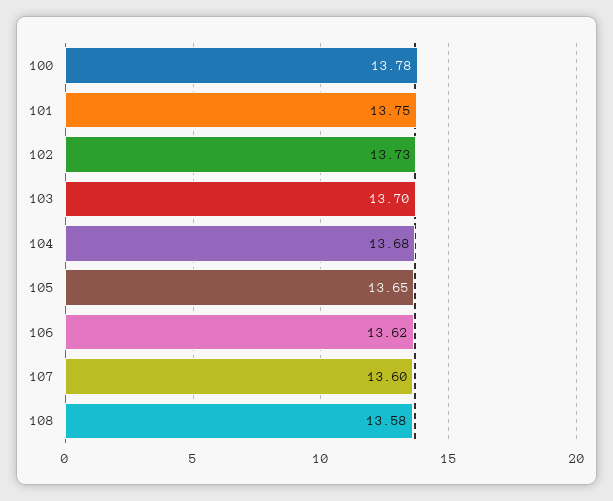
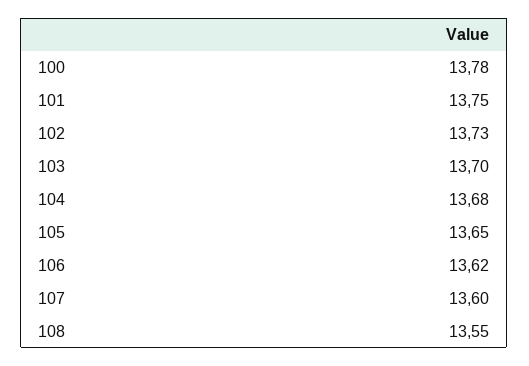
  {
    "100": 13.78,
    "101": 13.75,
    "102": 13.73,
    "103": 13.7,
    "104": 13.68,
    "105": 13.65,
    "106": 13.62,
    "107": 13.6,
-   "108": 13.58
+   "108": 13.55
  }

